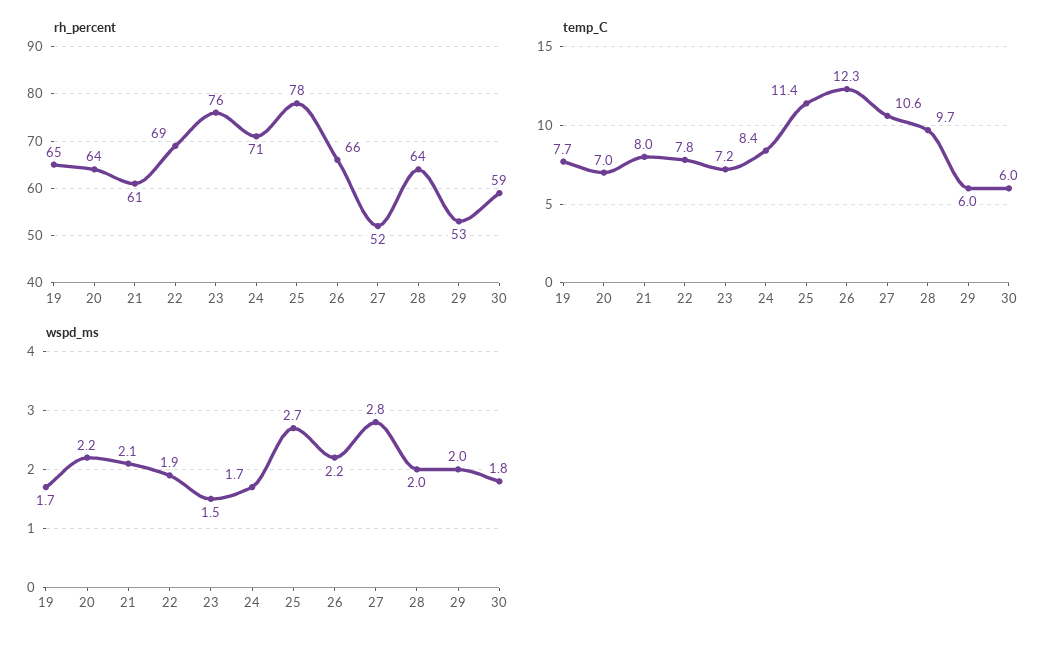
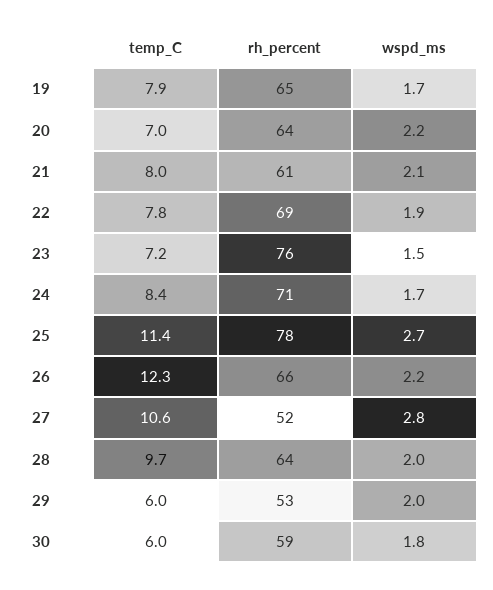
  {
    "rh_percent": {
      "19": 65,
      "20": 64,
      "21": 61,
      "22": 69,
      "23": 76,
      "24": 71,
      "25": 78,
      "26": 66,
      "27": 52,
      "28": 64,
      "29": 53,
      "30": 59
    },
    "temp_C": {
-     "19": 7.7,
+     "19": 7.9,
      "20": 7,
      "21": 8,
      "22": 7.8,
      "23": 7.2,
      "24": 8.4,
      "25": 11.4,
      "26": 12.3,
      "27": 10.6,
      "28": 9.7,
      "29": 6,
      "30": 6
    },
    "wspd_ms": {
      "19": 1.7,
      "20": 2.2,
      "21": 2.1,
      "22": 1.9,
      "23": 1.5,
      "24": 1.7,
      "25": 2.7,
      "26": 2.2,
      "27": 2.8,
      "28": 2,
      "29": 2,
      "30": 1.8
    }
  }

